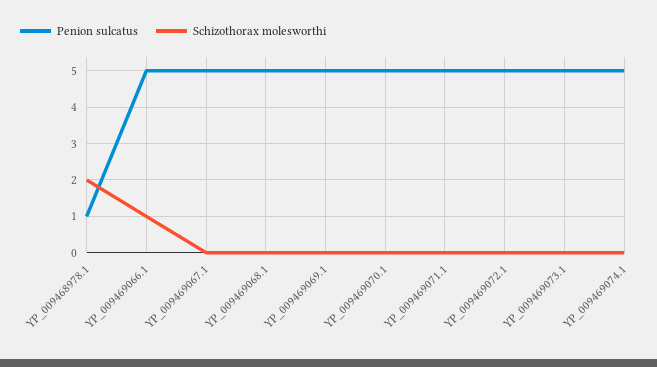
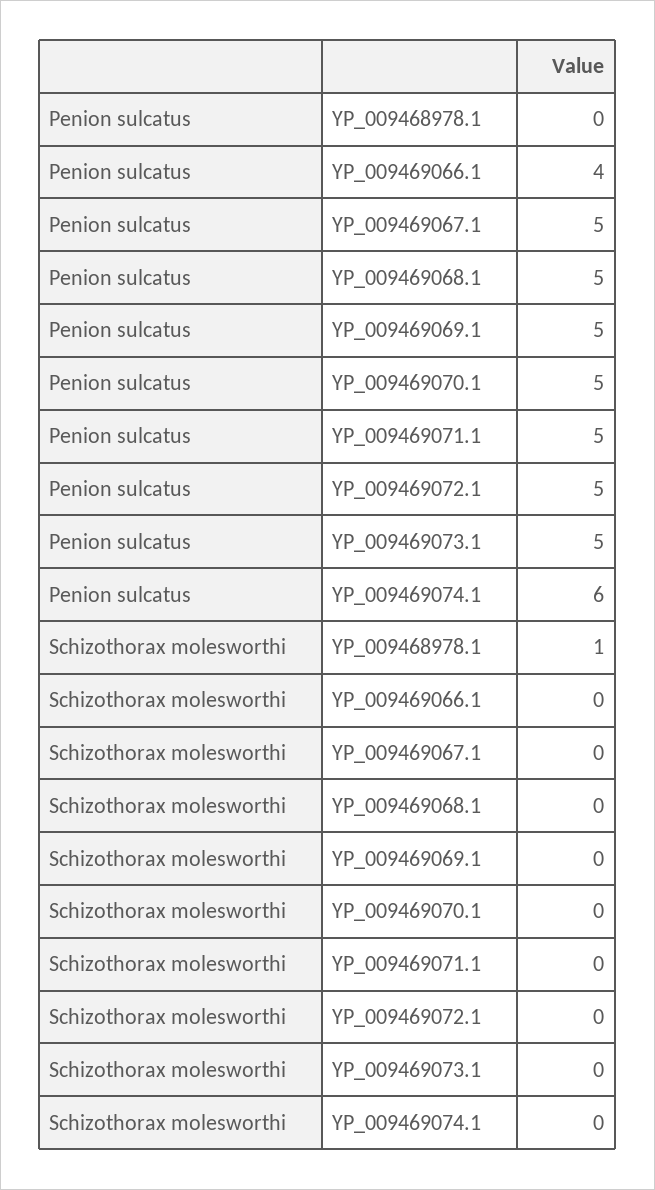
  {
    "Penion sulcatus": {
-     "YP_009468978.1": 1,
+     "YP_009468978.1": 0,
-     "YP_009469066.1": 5,
+     "YP_009469066.1": 4,
      "YP_009469067.1": 5,
      "YP_009469068.1": 5,
      "YP_009469069.1": 5,
      "YP_009469070.1": 5,
      "YP_009469071.1": 5,
      "YP_009469072.1": 5,
      "YP_009469073.1": 5,
-     "YP_009469074.1": 5
+     "YP_009469074.1": 6
    },
    "Schizothorax molesworthi": {
-     "YP_009468978.1": 2,
+     "YP_009468978.1": 1,
-     "YP_009469066.1": 1,
+     "YP_009469066.1": 0,
      "YP_009469067.1": 0,
      "YP_009469068.1": 0,
      "YP_009469069.1": 0,
      "YP_009469070.1": 0,
      "YP_009469071.1": 0,
      "YP_009469072.1": 0,
      "YP_009469073.1": 0,
      "YP_009469074.1": 0
    }
  }

